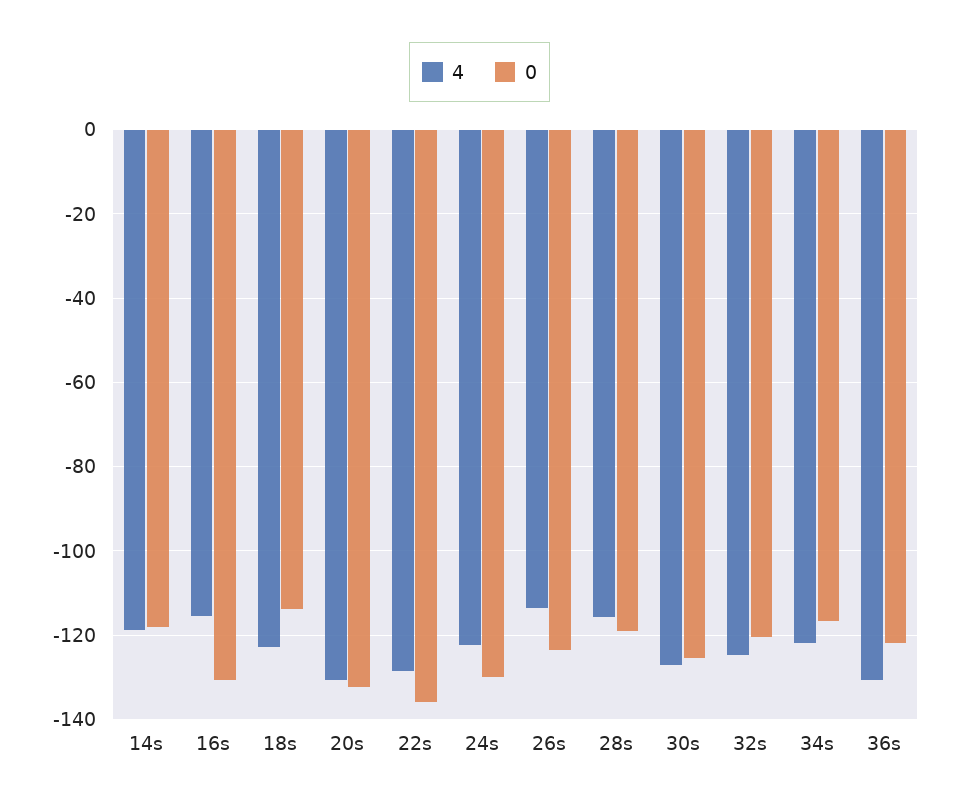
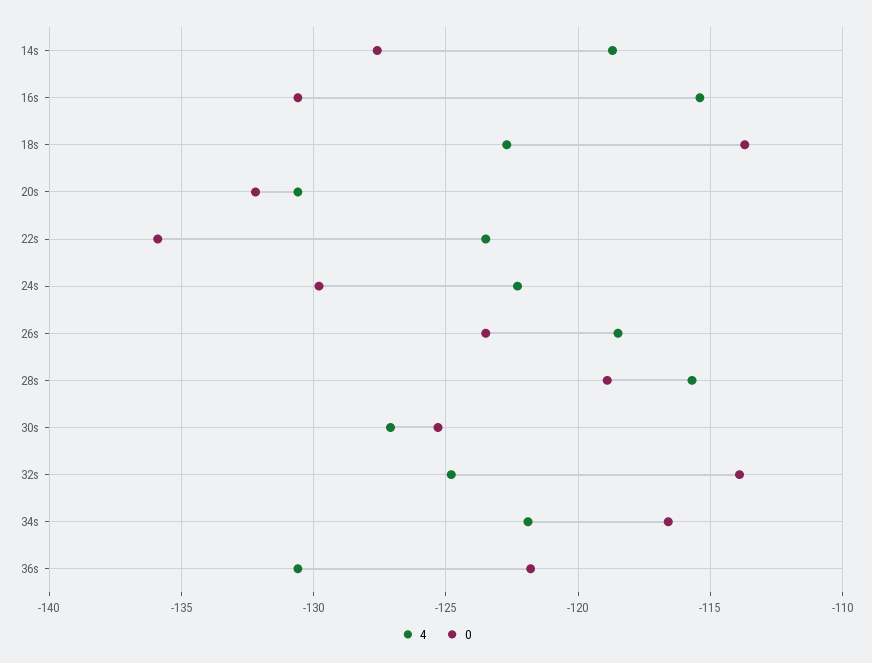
  {
    "4": {
      "14s": -118.5,
      "16s": -115.5,
      "18s": -122.5,
      "20s": -130.5,
-     "22s": -128,
+     "22s": -123.5,
      "24s": -122.5,
-     "26s": -114,
+     "26s": -118.5,
      "28s": -115.5,
      "30s": -127,
      "32s": -125,
      "34s": -122,
      "36s": -130.5
    },
    "0": {
-     "14s": -118,
+     "14s": -127.5,
      "16s": -130.5,
      "18s": -113.5,
      "20s": -132,
      "22s": -136,
      "24s": -130,
      "26s": -123.5,
      "28s": -119,
      "30s": -125.5,
-     "32s": -120,
+     "32s": -114,
      "34s": -116.5,
      "36s": -122
    }
  }

